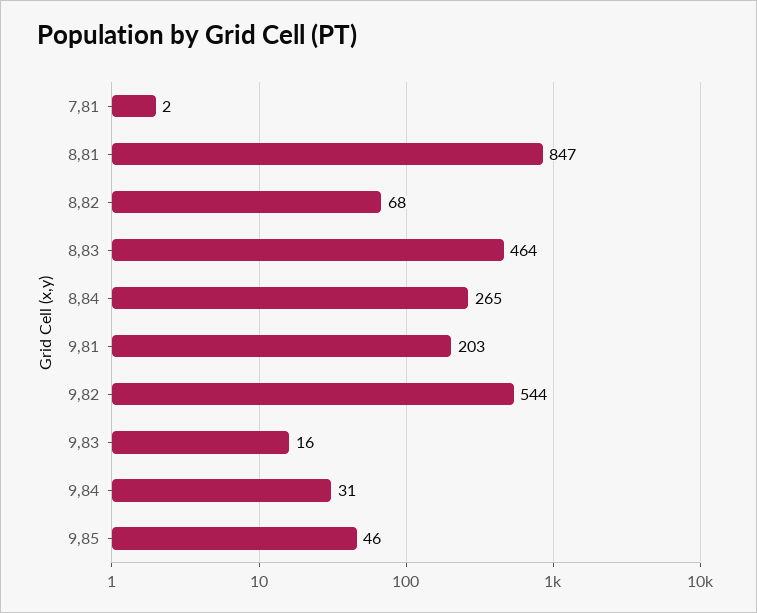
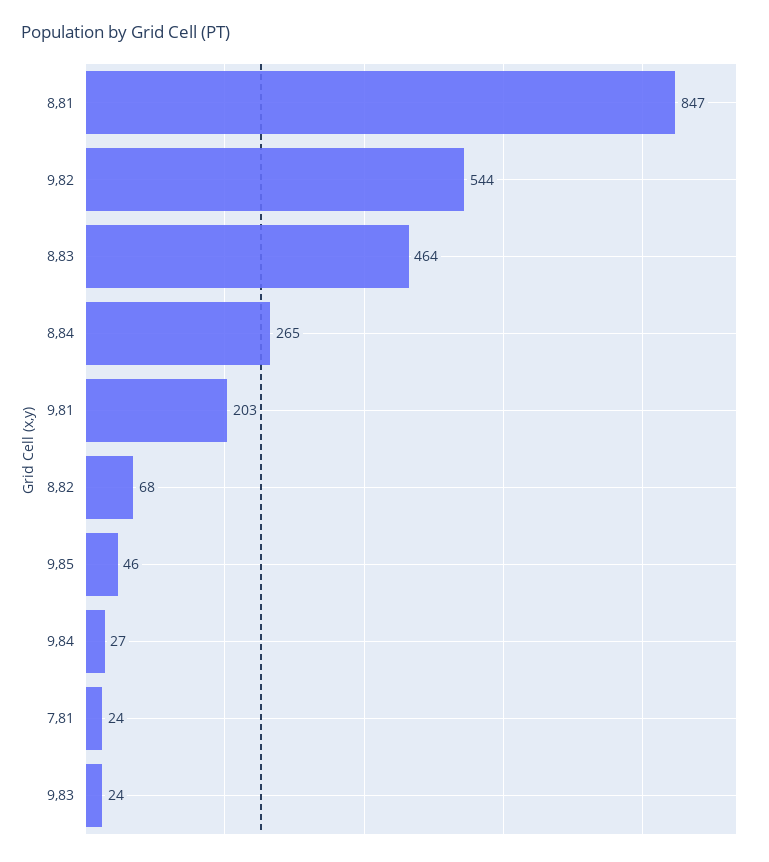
  {
-   "7,81": 2,
+   "7,81": 24,
    "8,81": 847,
    "8,82": 68,
    "8,83": 464,
    "8,84": 265,
    "9,81": 203,
    "9,82": 544,
-   "9,83": 16,
+   "9,83": 24,
-   "9,84": 31,
+   "9,84": 27,
    "9,85": 46
  }

